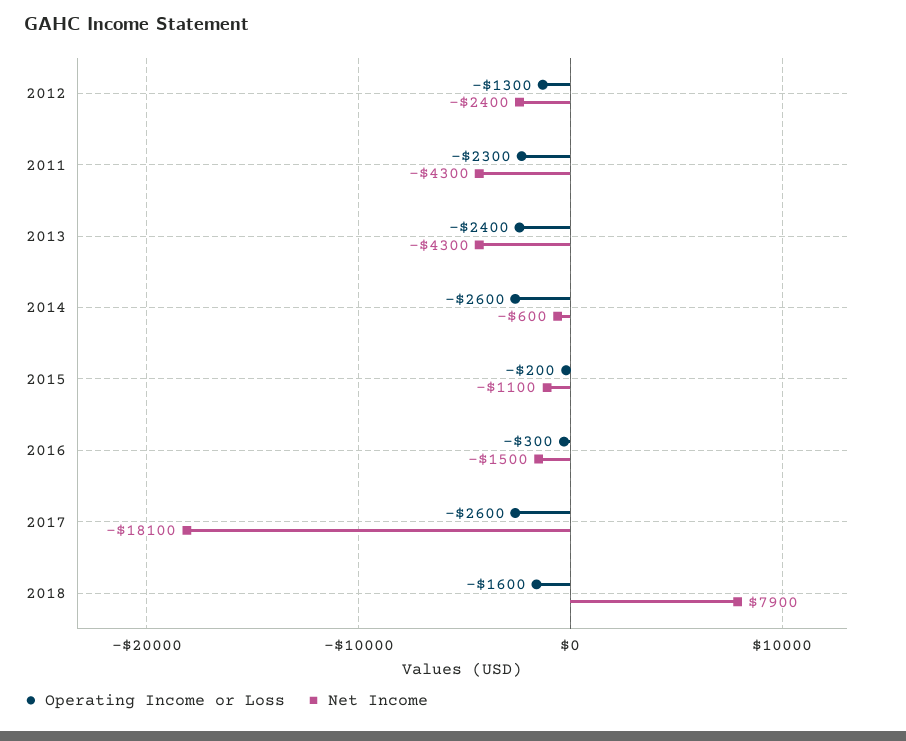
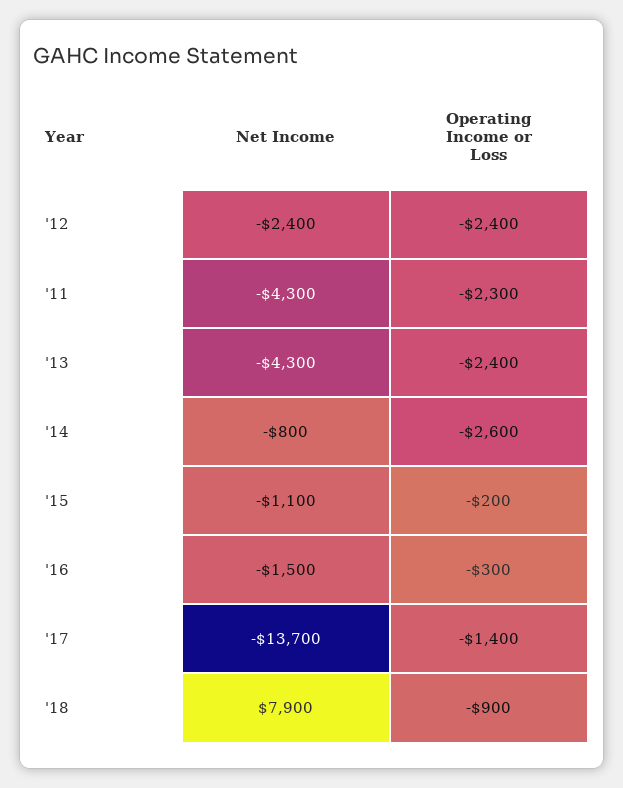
  {
    "Operating Income or Loss": {
-     "2012": -1300,
+     "2012": -2400,
      "2011": -2300,
      "2013": -2400,
      "2014": -2600,
      "2015": -200,
      "2016": -300,
-     "2017": -2600,
+     "2017": -1400,
-     "2018": -1600
+     "2018": -900
    },
    "Net Income": {
      "2012": -2400,
      "2011": -4300,
      "2013": -4300,
-     "2014": -600,
+     "2014": -800,
      "2015": -1100,
      "2016": -1500,
-     "2017": -18100,
+     "2017": -13700,
      "2018": 7900
    }
  }

